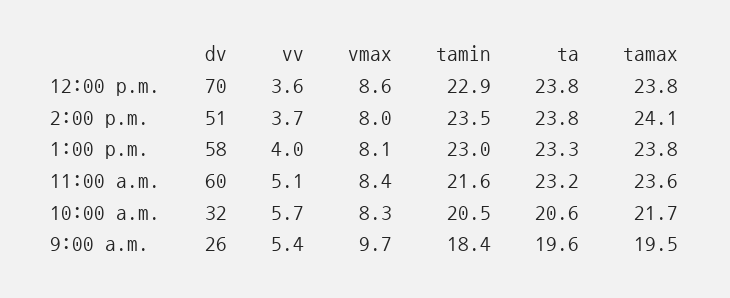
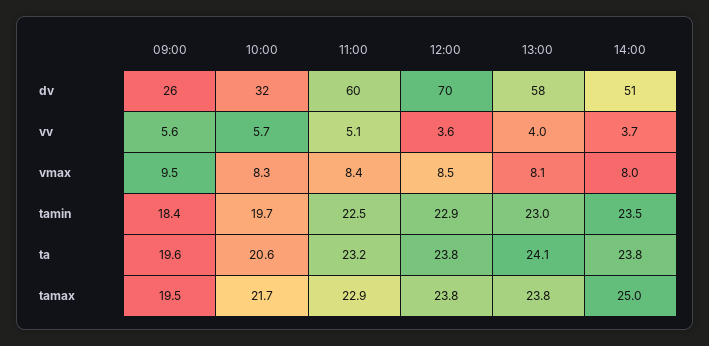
  {
    "dv": {
      "12:00 p.m.": 70,
      "2:00 p.m.": 51,
      "1:00 p.m.": 58,
      "11:00 a.m.": 60,
      "10:00 a.m.": 32,
      "9:00 a.m.": 26
    },
    "vv": {
      "12:00 p.m.": 3.6,
      "2:00 p.m.": 3.7,
      "1:00 p.m.": 4,
      "11:00 a.m.": 5.1,
      "10:00 a.m.": 5.7,
-     "9:00 a.m.": 5.4
+     "9:00 a.m.": 5.6
    },
    "vmax": {
-     "12:00 p.m.": 8.6,
+     "12:00 p.m.": 8.5,
      "2:00 p.m.": 8,
      "1:00 p.m.": 8.1,
      "11:00 a.m.": 8.4,
      "10:00 a.m.": 8.3,
-     "9:00 a.m.": 9.7
+     "9:00 a.m.": 9.5
    },
    "tamin": {
      "12:00 p.m.": 22.9,
      "2:00 p.m.": 23.5,
      "1:00 p.m.": 23,
-     "11:00 a.m.": 21.6,
+     "11:00 a.m.": 22.5,
-     "10:00 a.m.": 20.5,
+     "10:00 a.m.": 19.7,
      "9:00 a.m.": 18.4
    },
    "ta": {
      "12:00 p.m.": 23.8,
      "2:00 p.m.": 23.8,
-     "1:00 p.m.": 23.3,
+     "1:00 p.m.": 24.1,
      "11:00 a.m.": 23.2,
      "10:00 a.m.": 20.6,
      "9:00 a.m.": 19.6
    },
    "tamax": {
      "12:00 p.m.": 23.8,
-     "2:00 p.m.": 24.1,
+     "2:00 p.m.": 25,
      "1:00 p.m.": 23.8,
-     "11:00 a.m.": 23.6,
+     "11:00 a.m.": 22.9,
      "10:00 a.m.": 21.7,
      "9:00 a.m.": 19.5
    }
  }

